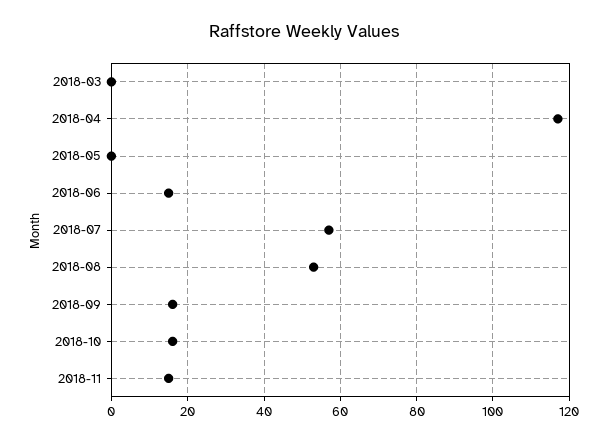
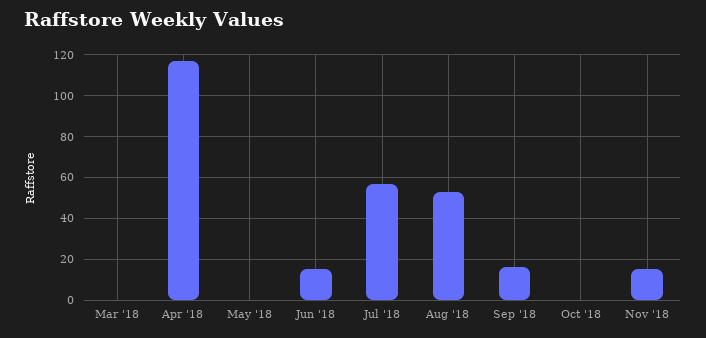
  {
    "2018-03": 0,
    "2018-04": 115,
    "2018-05": 0,
    "2018-06": 15,
    "2018-07": 55,
    "2018-08": 55,
    "2018-09": 15,
-   "2018-10": 15,
+   "2018-10": 0,
    "2018-11": 15
  }

